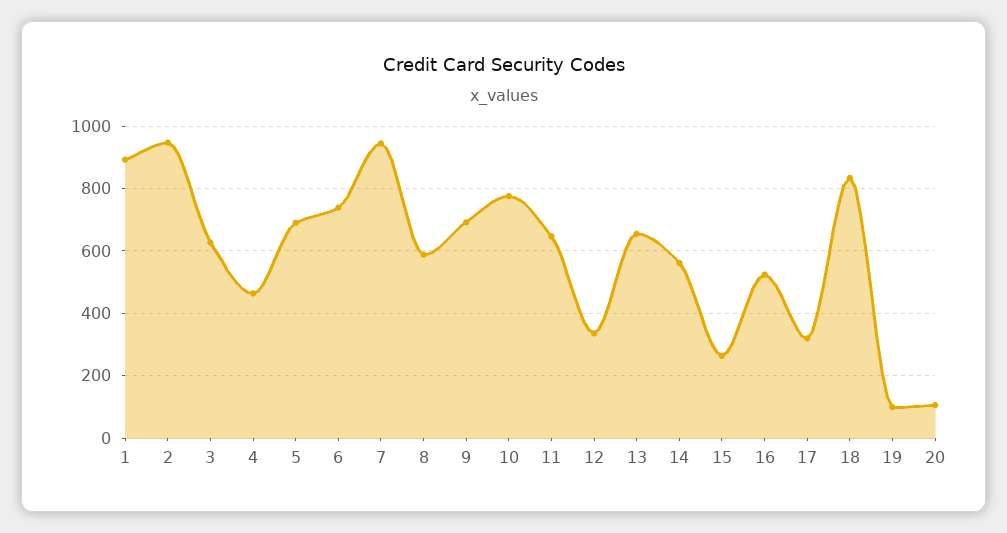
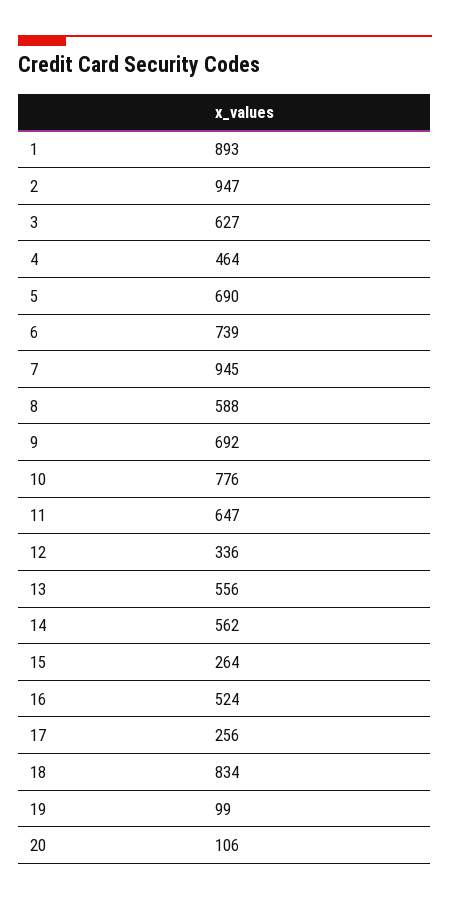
  {
    "1": 893,
    "2": 947,
    "3": 627,
    "4": 464,
    "5": 690,
    "6": 739,
    "7": 945,
    "8": 588,
    "9": 692,
    "10": 776,
    "11": 647,
    "12": 336,
-   "13": 660,
+   "13": 556,
    "14": 562,
    "15": 264,
    "16": 524,
-   "17": 320,
+   "17": 256,
    "18": 834,
    "19": 99,
    "20": 106
  }

